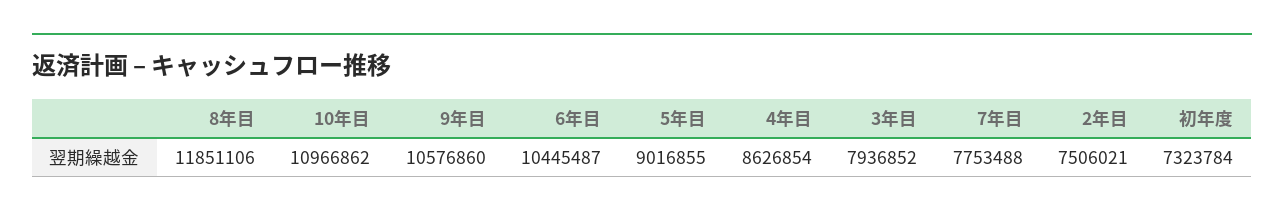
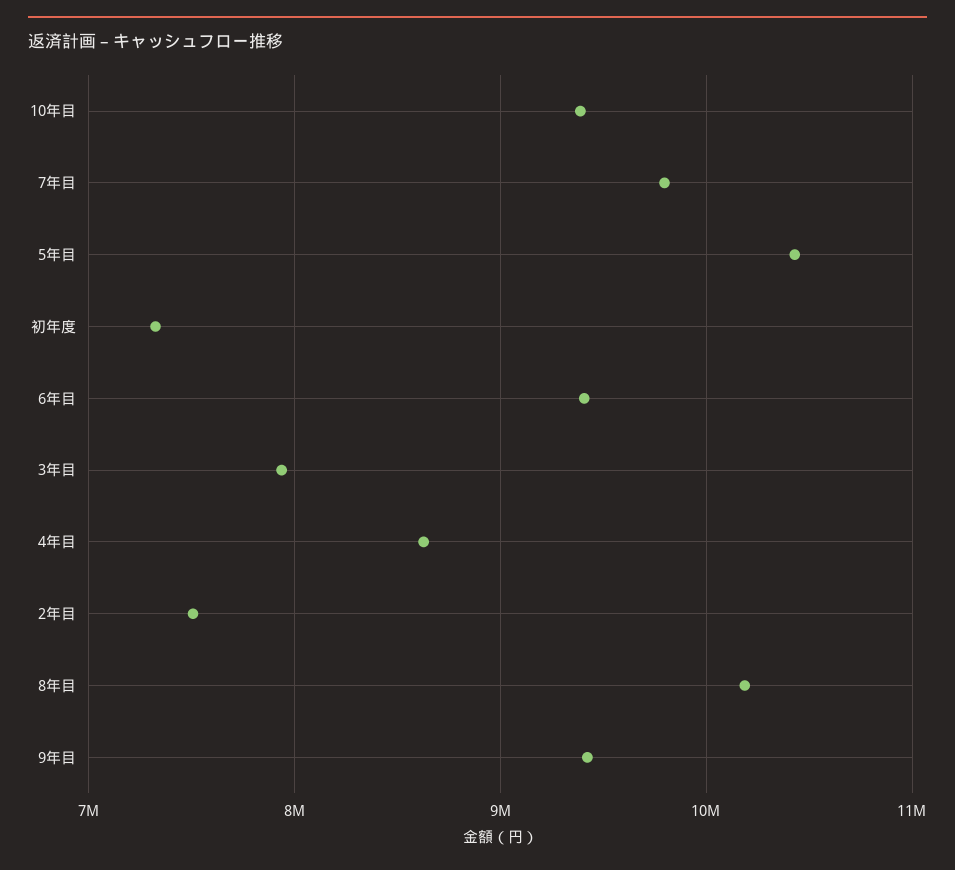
  {
-   "8年目": 11851106,
+   "8年目": 10200000,
-   "10年目": 10966862,
+   "10年目": 9400000,
-   "9年目": 10576860,
+   "9年目": 9400000,
-   "6年目": 10445487,
+   "6年目": 9400000,
-   "5年目": 9016855,
+   "5年目": 10400000,
    "4年目": 8626854,
    "3年目": 7936852,
-   "7年目": 7753488,
+   "7年目": 9800000,
    "2年目": 7506021,
    "初年度": 7323784
  }

